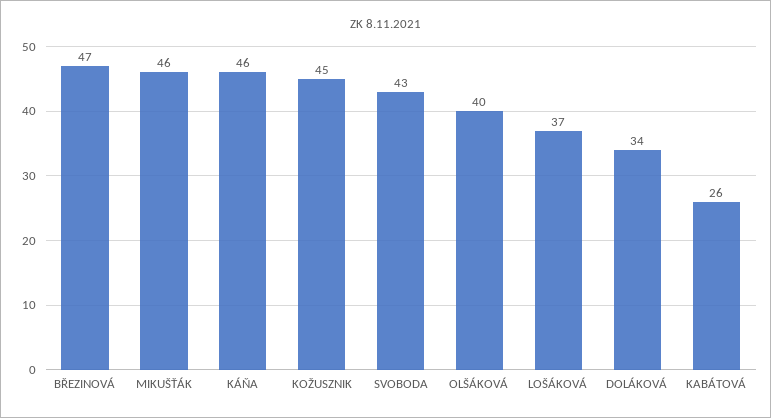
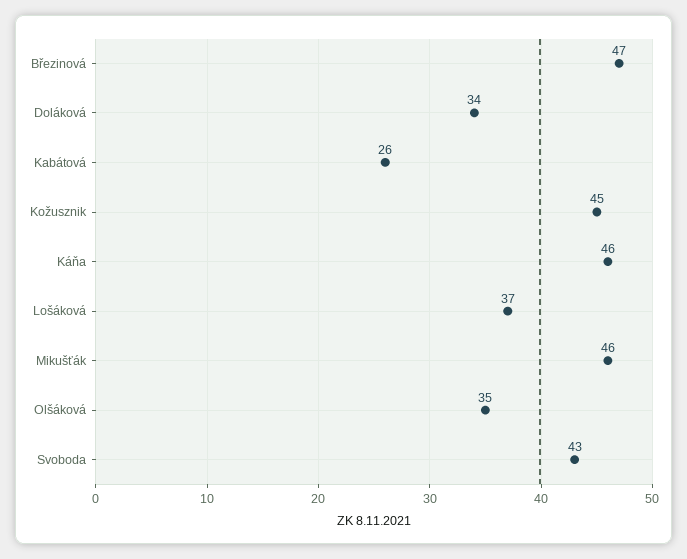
  {
    "BŘEZINOVÁ": 47,
    "MIKUŠŤÁK": 46,
    "KÁŇA": 46,
    "KOŽUSZNIK": 45,
    "SVOBODA": 43,
-   "OLŠÁKOVÁ": 40,
+   "OLŠÁKOVÁ": 35,
    "LOŠÁKOVÁ": 37,
    "DOLÁKOVÁ": 34,
    "KABÁTOVÁ": 26
  }

